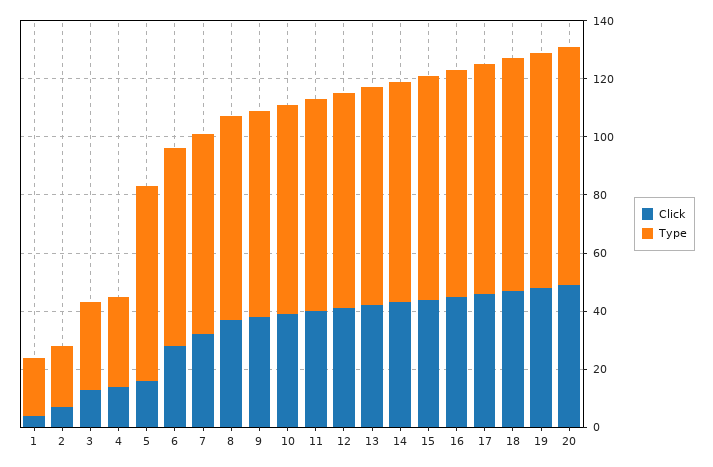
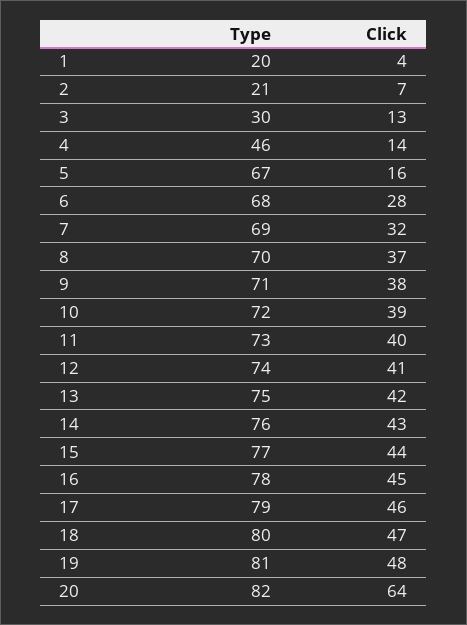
  {
    "Click": {
      "1": 4,
      "2": 7,
      "3": 13,
      "4": 14,
      "5": 16,
      "6": 28,
      "7": 32,
      "8": 37,
      "9": 38,
      "10": 39,
      "11": 40,
      "12": 41,
      "13": 42,
      "14": 43,
      "15": 44,
      "16": 45,
      "17": 46,
      "18": 47,
      "19": 48,
-     "20": 50
+     "20": 64
    },
    "Type": {
      "1": 20,
      "2": 21,
      "3": 30,
-     "4": 30,
+     "4": 46,
      "5": 67,
      "6": 68,
      "7": 69,
      "8": 70,
      "9": 71,
      "10": 72,
      "11": 73,
      "12": 74,
      "13": 75,
      "14": 76,
      "15": 77,
      "16": 78,
      "17": 79,
      "18": 80,
      "19": 81,
      "20": 82
    }
  }

